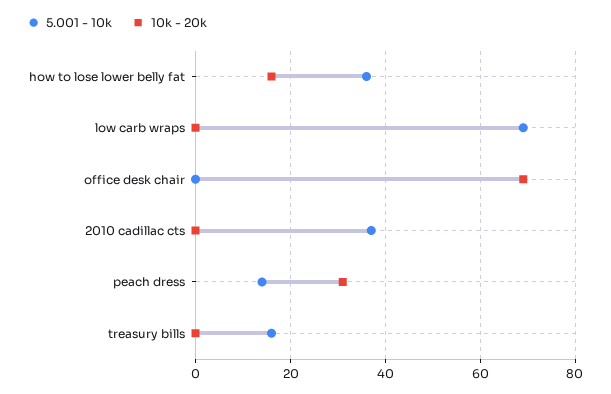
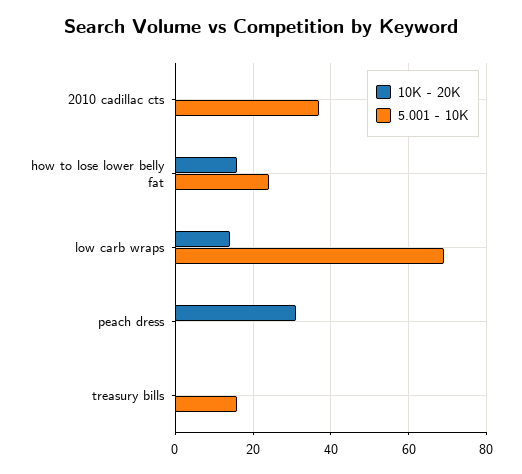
  {
    "5.001 - 10k": {
-     "how to lose lower belly fat": 35,
+     "how to lose lower belly fat": 25,
      "low carb wraps": 70,
-     "office desk chair": 0,
      "2010 cadillac cts": 35,
-     "peach dress": 15,
+     "peach dress": 0,
      "treasury bills": 15
    },
    "10k - 20k": {
      "how to lose lower belly fat": 15,
-     "low carb wraps": 0,
+     "low carb wraps": 15,
-     "office desk chair": 70,
      "2010 cadillac cts": 0,
      "peach dress": 30,
      "treasury bills": 0
    }
  }

